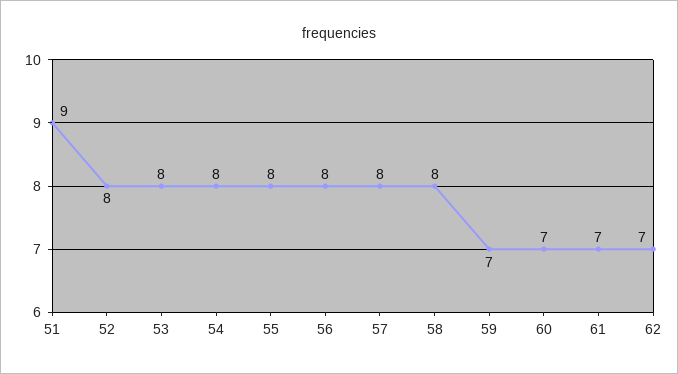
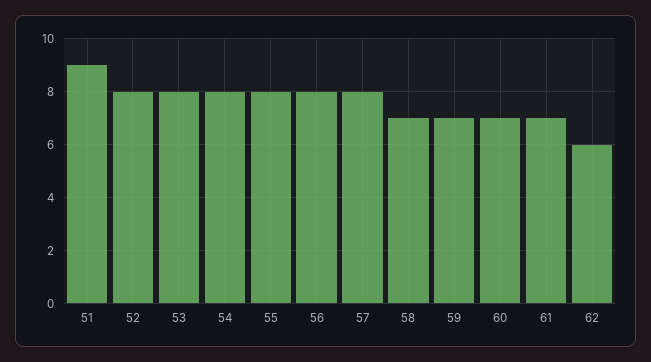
  {
    "51": 9,
    "52": 8,
    "53": 8,
    "54": 8,
    "55": 8,
    "56": 8,
    "57": 8,
-   "58": 8,
+   "58": 7,
    "59": 7,
    "60": 7,
    "61": 7,
-   "62": 7
+   "62": 6
  }

